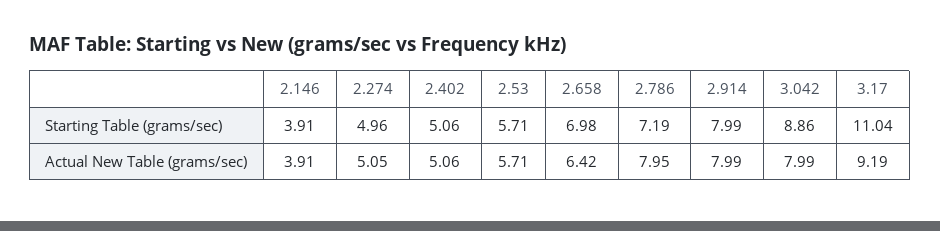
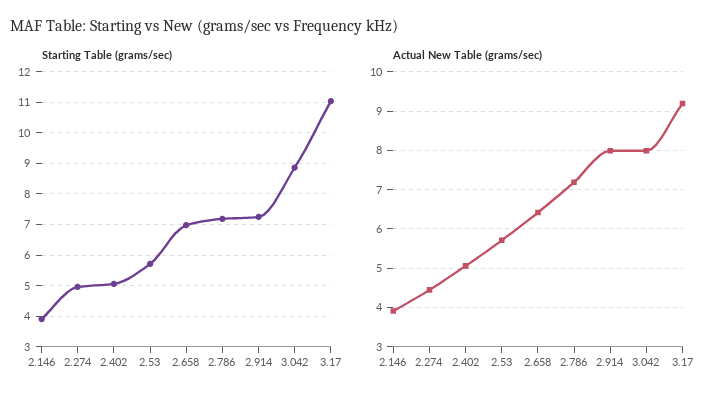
  {
    "Starting Table (grams/sec)": {
      "2.146": 3.91,
      "2.274": 4.96,
      "2.402": 5.06,
      "2.53": 5.71,
      "2.658": 6.98,
      "2.786": 7.19,
-     "2.914": 7.99,
+     "2.914": 7.2,
      "3.042": 8.86,
      "3.17": 11.04
    },
    "Actual New Table (grams/sec)": {
      "2.146": 3.91,
-     "2.274": 5.05,
+     "2.274": 4.4,
      "2.402": 5.06,
      "2.53": 5.71,
      "2.658": 6.42,
-     "2.786": 7.95,
+     "2.786": 7.2,
      "2.914": 7.99,
      "3.042": 7.99,
      "3.17": 9.19
    }
  }

